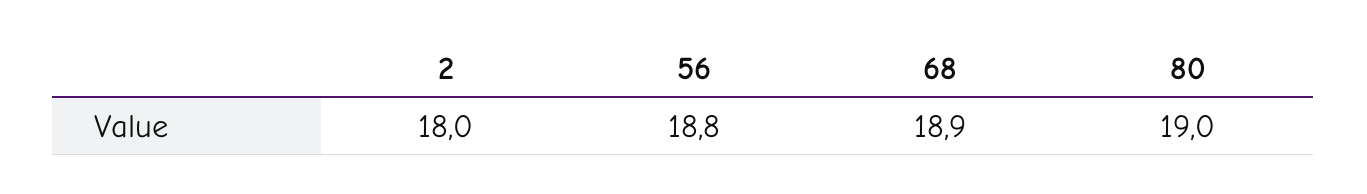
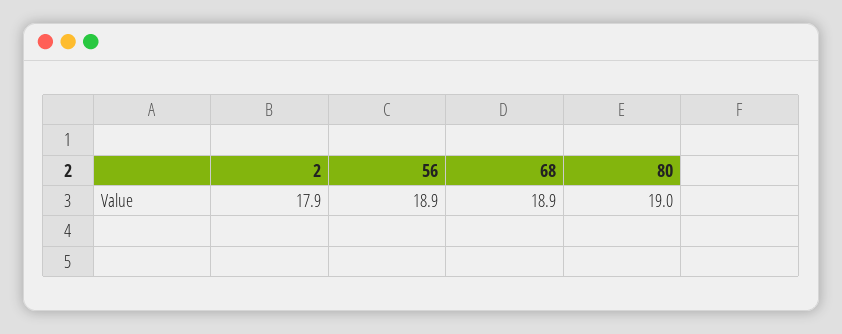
  {
-   "2": 18,
+   "2": 17.9,
-   "56": 18.8,
+   "56": 18.9,
    "68": 18.9,
    "80": 19
  }

